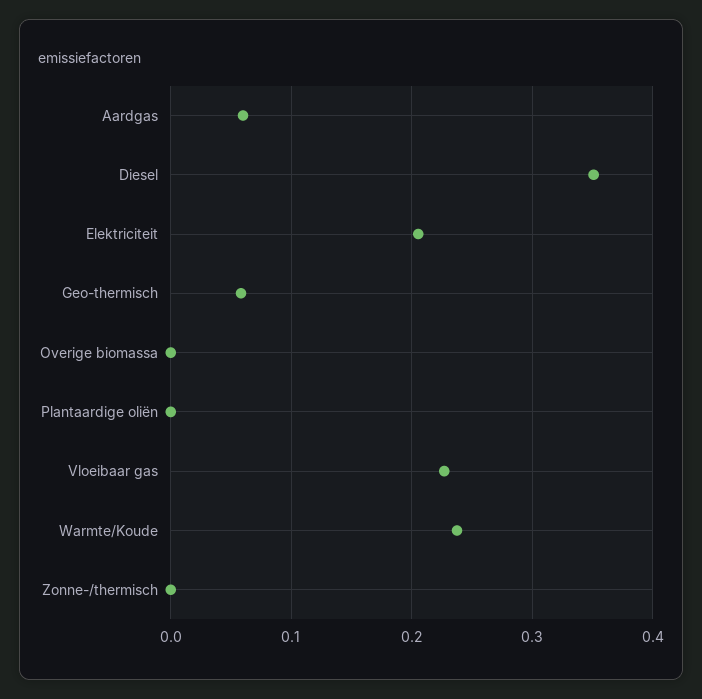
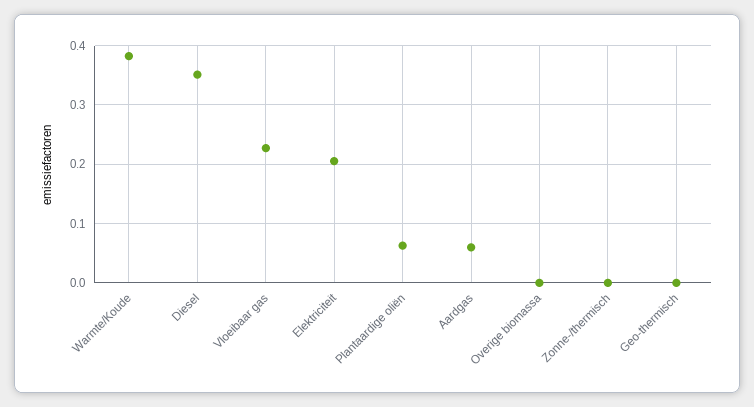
  {
    "Aardgas": 0.06,
    "Diesel": 0.35,
    "Elektriciteit": 0.21,
-   "Geo-thermisch": 0.06,
+   "Geo-thermisch": 0,
    "Overige biomassa": 0,
-   "Plantaardige oliën": 0,
+   "Plantaardige oliën": 0.06,
    "Vloeibaar gas": 0.23,
-   "Warmte/Koude": 0.24,
+   "Warmte/Koude": 0.38,
    "Zonne-/thermisch": 0
  }

